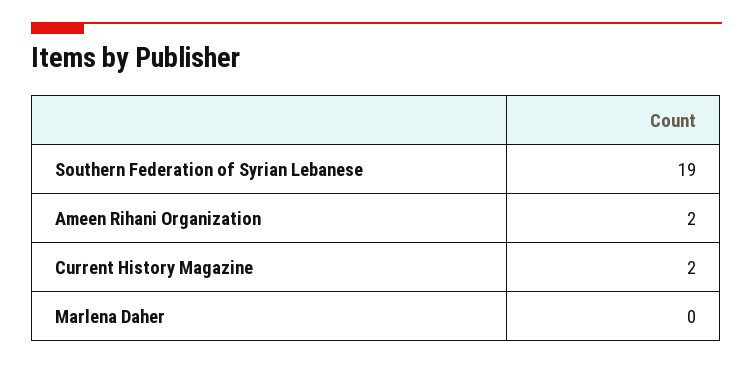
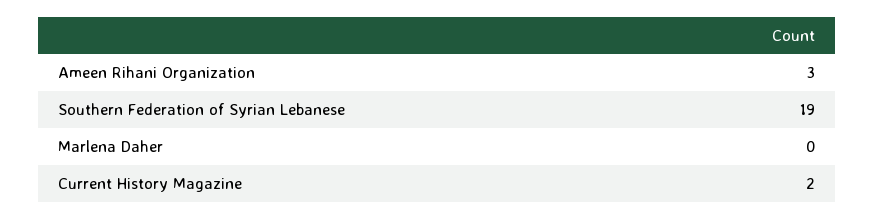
  {
    "Southern Federation of Syrian Lebanese": 19,
-   "Ameen Rihani Organization": 2,
+   "Ameen Rihani Organization": 3,
    "Current History Magazine": 2,
    "Marlena Daher": 0
  }

